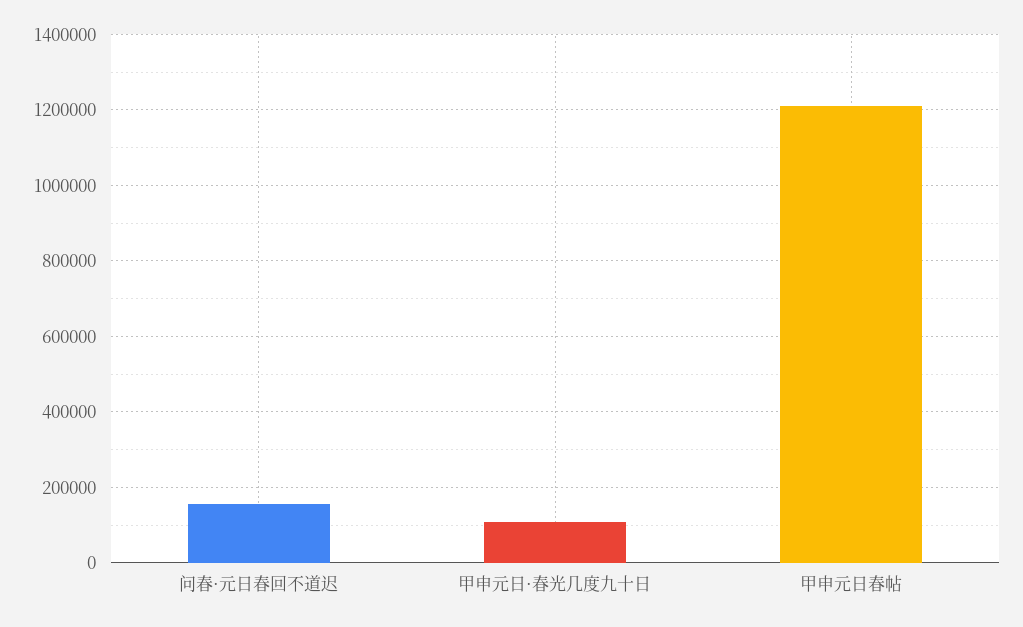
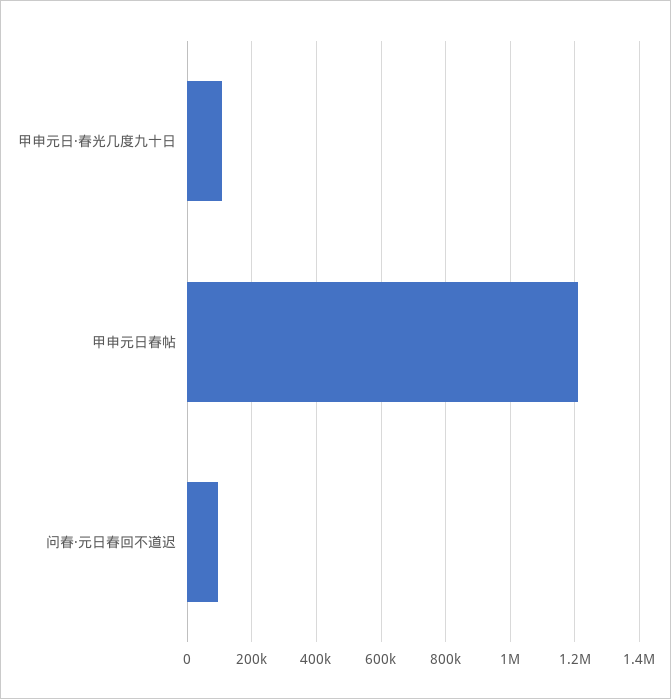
  {
-   "问春·元日春回不道迟": 160000,
+   "问春·元日春回不道迟": 100000,
    "甲申元日·春光几度九十日": 100000,
    "甲申元日春帖": 1220000
  }

